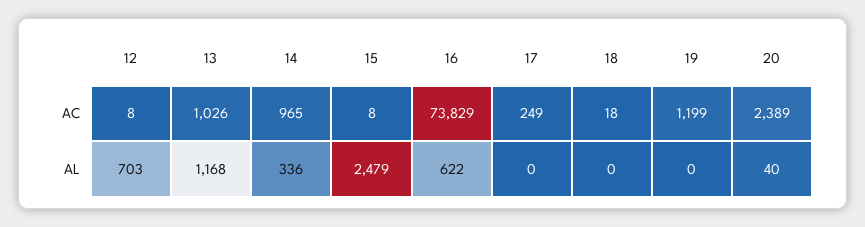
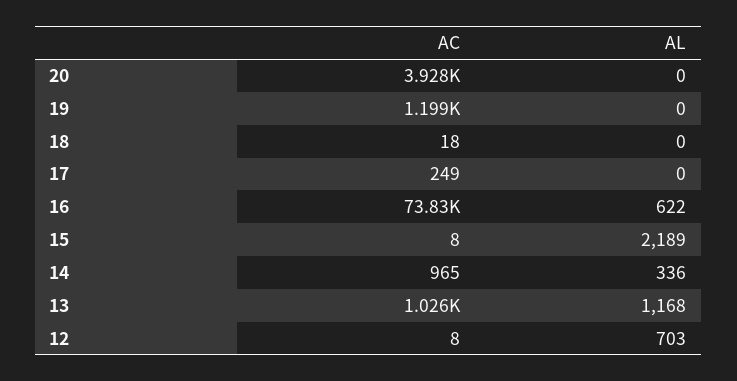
  {
    "12": {
      "AC": 8,
      "AL": 703
    },
    "13": {
      "AC": 1026,
      "AL": 1168
    },
    "14": {
      "AC": 965,
      "AL": 336
    },
    "15": {
      "AC": 8,
-     "AL": 2479
+     "AL": 2189
    },
    "16": {
      "AC": 73829,
      "AL": 622
    },
    "17": {
      "AC": 249,
      "AL": 0
    },
    "18": {
      "AC": 18,
      "AL": 0
    },
    "19": {
      "AC": 1199,
      "AL": 0
    },
    "20": {
-     "AC": 2389,
+     "AC": 3928,
-     "AL": 40
+     "AL": 0
    }
  }

